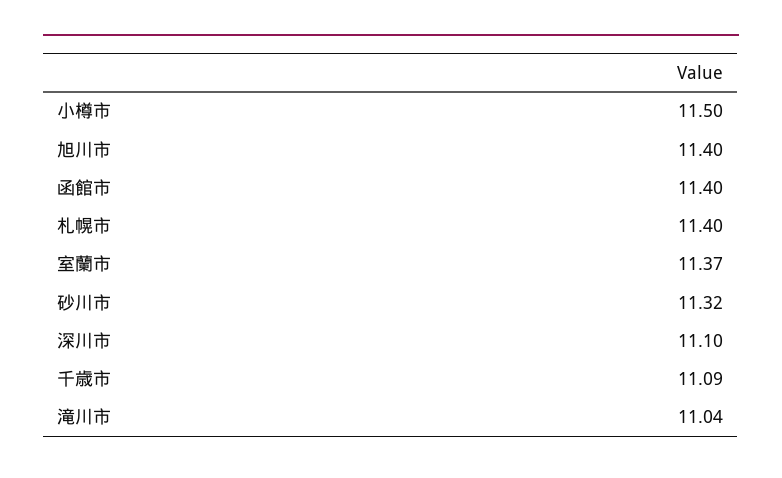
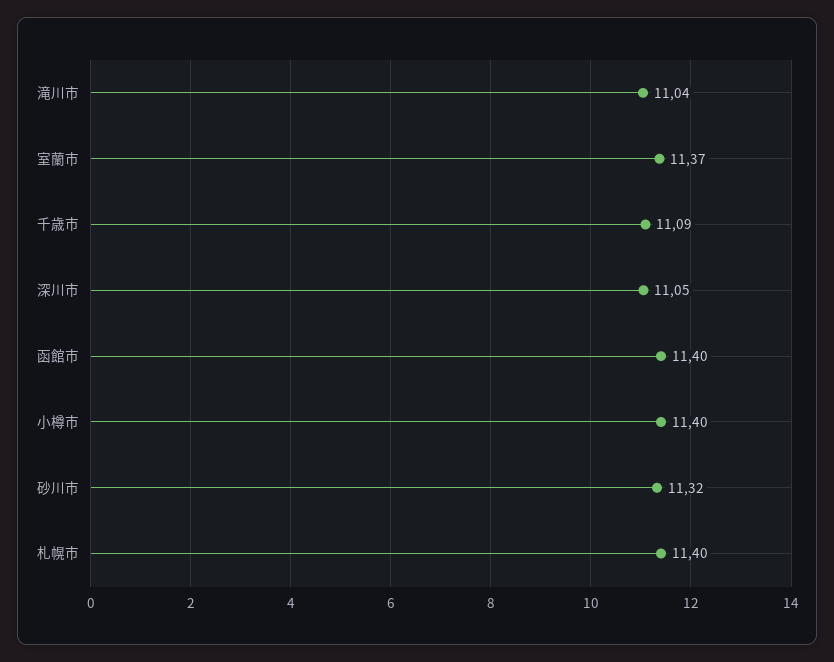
  {
-   "小樽市": 11.5,
+   "小樽市": 11.4,
-   "旭川市": 11.4,
    "函館市": 11.4,
    "札幌市": 11.4,
    "室蘭市": 11.37,
    "砂川市": 11.32,
-   "深川市": 11.1,
+   "深川市": 11.05,
    "千歳市": 11.09,
    "滝川市": 11.04
  }

